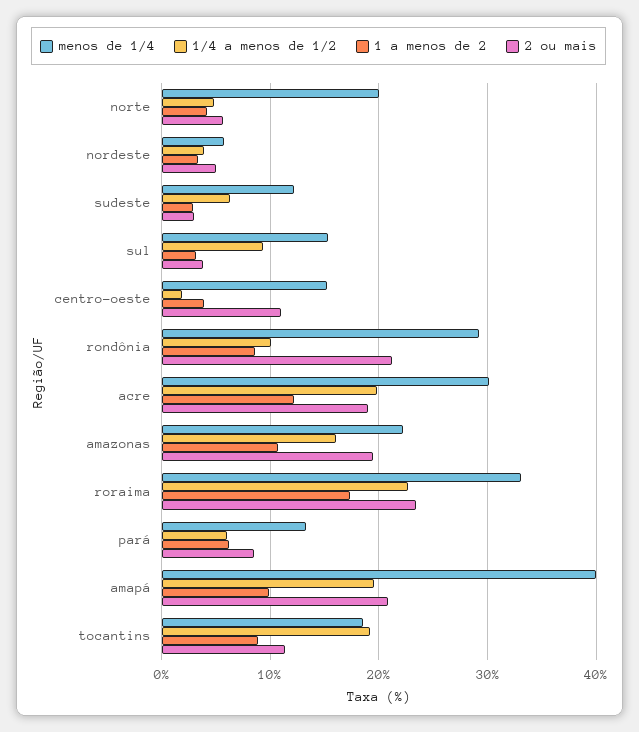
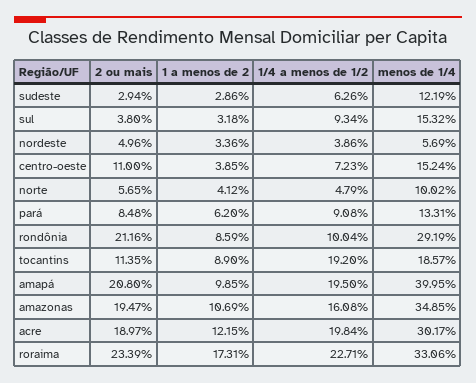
  {
    "menos de 1/4": {
-     "norte": 20,
+     "norte": 10.02,
      "nordeste": 5.69,
      "sudeste": 12.19,
      "sul": 15.32,
      "centro-oeste": 15.24,
      "rondônia": 29.19,
      "acre": 30.17,
-     "amazonas": 22,
+     "amazonas": 34.85,
      "roraima": 33.06,
      "pará": 13.31,
      "amapá": 39.95,
      "tocantins": 18.57
    },
    "1/4 a menos de 1/2": {
      "norte": 4.79,
      "nordeste": 3.86,
      "sudeste": 6.26,
      "sul": 9.34,
-     "centro-oeste": 2,
+     "centro-oeste": 7.23,
      "rondônia": 10.04,
      "acre": 19.84,
      "amazonas": 16.08,
      "roraima": 22.71,
-     "pará": 6,
+     "pará": 9.08,
      "amapá": 19.5,
      "tocantins": 19.2
    },
    "1 a menos de 2": {
      "norte": 4.12,
      "nordeste": 3.36,
      "sudeste": 2.86,
      "sul": 3.18,
      "centro-oeste": 3.85,
      "rondônia": 8.59,
      "acre": 12.15,
      "amazonas": 10.69,
      "roraima": 17.31,
      "pará": 6.2,
      "amapá": 9.85,
      "tocantins": 8.9
    },
    "2 ou mais": {
      "norte": 5.65,
      "nordeste": 4.96,
      "sudeste": 2.94,
      "sul": 3.8,
      "centro-oeste": 11,
      "rondônia": 21.16,
      "acre": 18.97,
      "amazonas": 19.47,
      "roraima": 23.39,
      "pará": 8.48,
      "amapá": 20.8,
      "tocantins": 11.35
    }
  }

